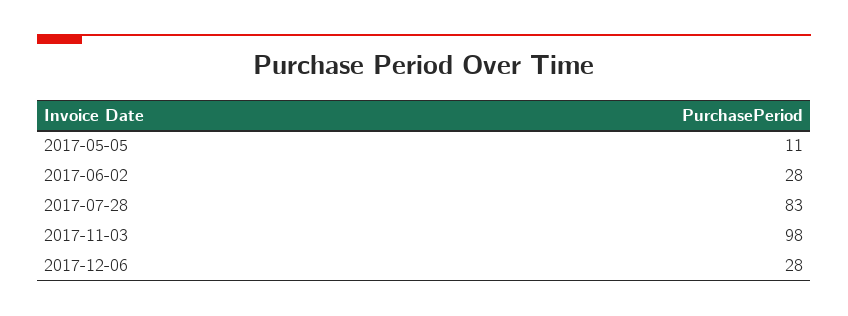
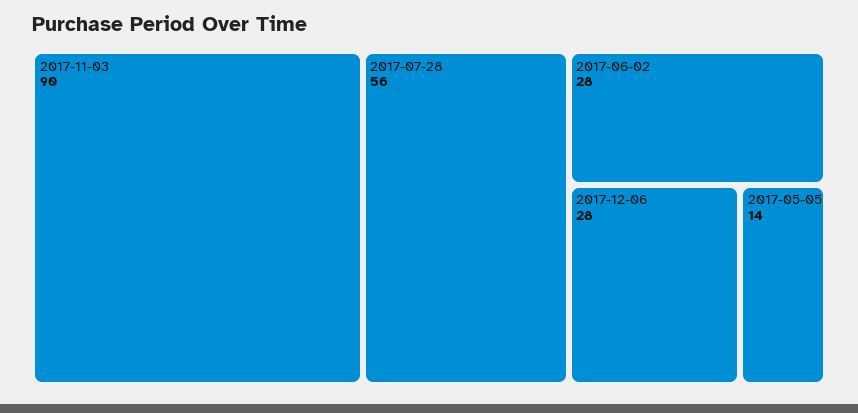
  {
-   "2017-05-05": 11,
+   "2017-05-05": 14,
    "2017-06-02": 28,
-   "2017-07-28": 83,
+   "2017-07-28": 56,
-   "2017-11-03": 98,
+   "2017-11-03": 90,
    "2017-12-06": 28
  }

